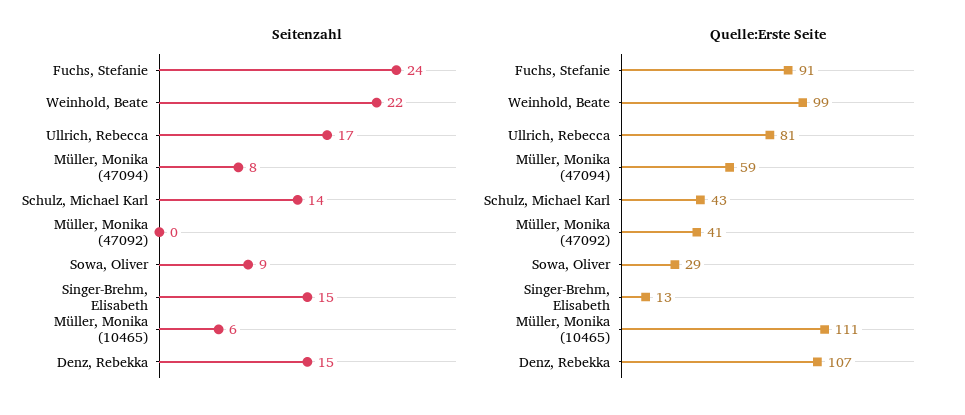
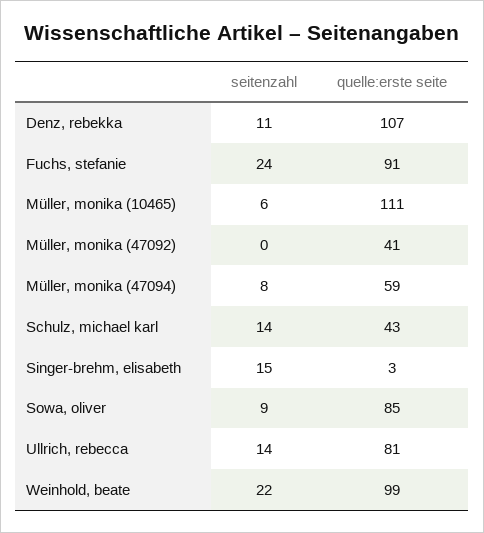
  {
    "Seitenzahl": {
      "Fuchs, Stefanie": 24,
      "Weinhold, Beate": 22,
-     "Ullrich, Rebecca": 17,
+     "Ullrich, Rebecca": 14,
      "Müller, Monika (47094)": 8,
      "Schulz, Michael Karl": 14,
      "Müller, Monika (47092)": 0,
      "Sowa, Oliver": 9,
      "Singer-Brehm, Elisabeth": 15,
      "Müller, Monika (10465)": 6,
-     "Denz, Rebekka": 15
+     "Denz, Rebekka": 11
    },
    "Quelle:Erste Seite": {
      "Fuchs, Stefanie": 91,
      "Weinhold, Beate": 99,
      "Ullrich, Rebecca": 81,
      "Müller, Monika (47094)": 59,
      "Schulz, Michael Karl": 43,
      "Müller, Monika (47092)": 41,
-     "Sowa, Oliver": 29,
+     "Sowa, Oliver": 85,
-     "Singer-Brehm, Elisabeth": 13,
+     "Singer-Brehm, Elisabeth": 3,
      "Müller, Monika (10465)": 111,
      "Denz, Rebekka": 107
    }
  }

